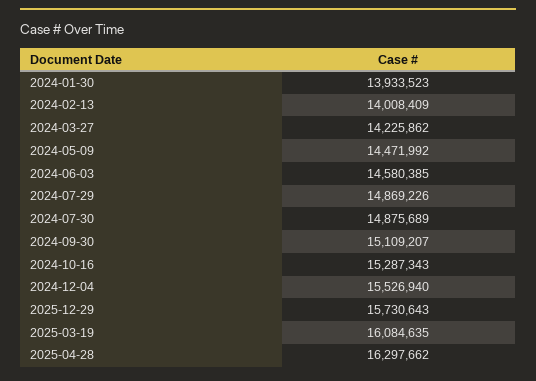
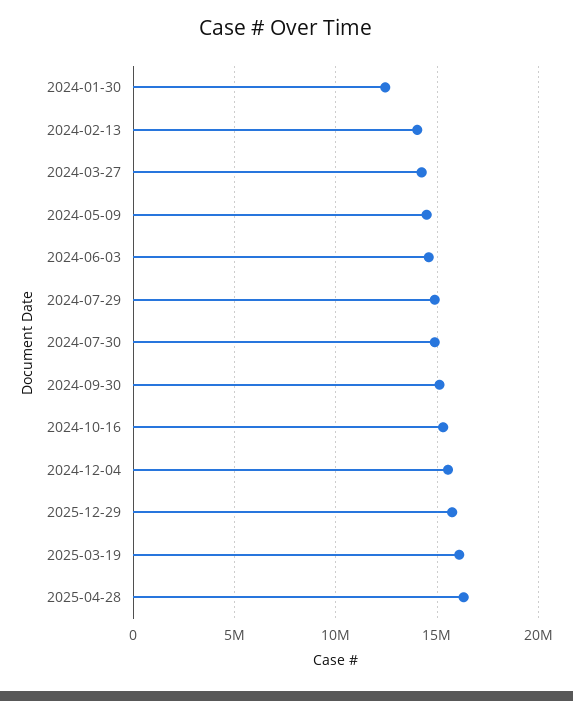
  {
-   "2024-01-30": 13933523,
+   "2024-01-30": 12500000,
    "2024-02-13": 14008409,
    "2024-03-27": 14225862,
    "2024-05-09": 14471992,
    "2024-06-03": 14580385,
    "2024-07-29": 14869226,
    "2024-07-30": 14875689,
    "2024-09-30": 15109207,
    "2024-10-16": 15287343,
    "2024-12-04": 15526940,
    "2025-12-29": 15730643,
    "2025-03-19": 16084635,
    "2025-04-28": 16297662
  }

